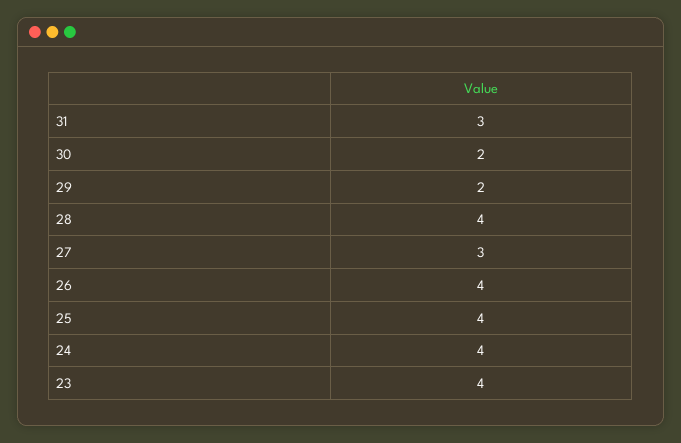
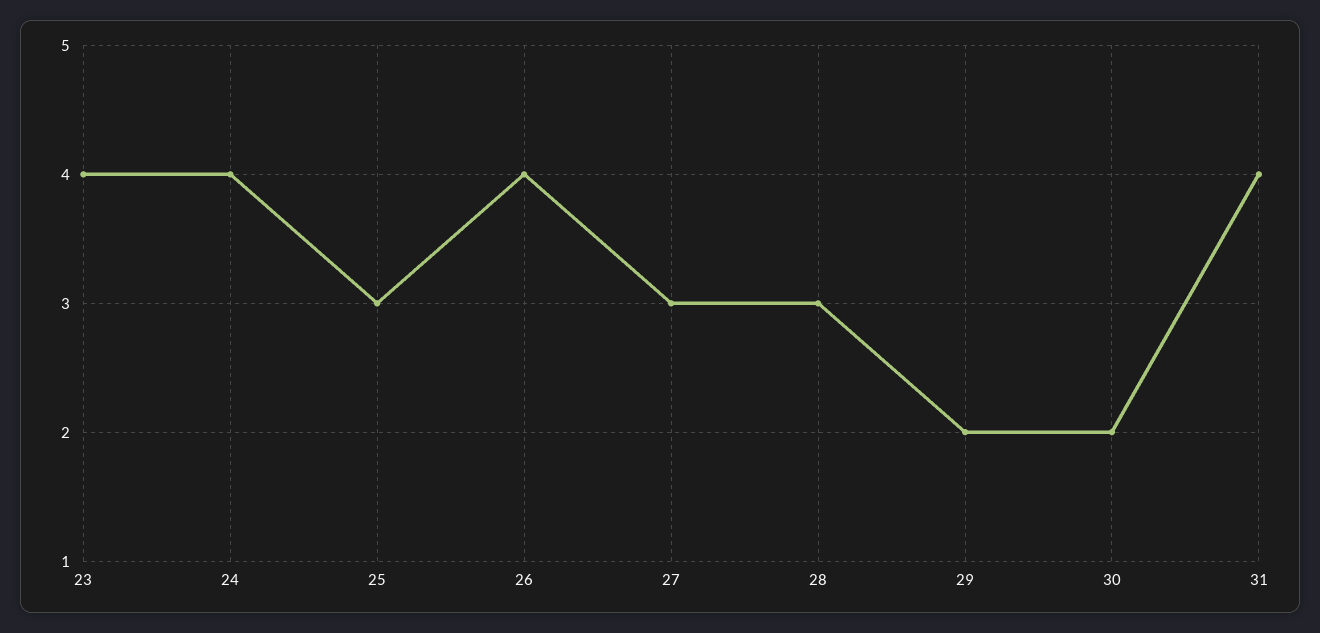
  {
-   "31": 3,
+   "31": 4,
    "30": 2,
    "29": 2,
-   "28": 4,
+   "28": 3,
    "27": 3,
    "26": 4,
-   "25": 4,
+   "25": 3,
    "24": 4,
    "23": 4
  }

